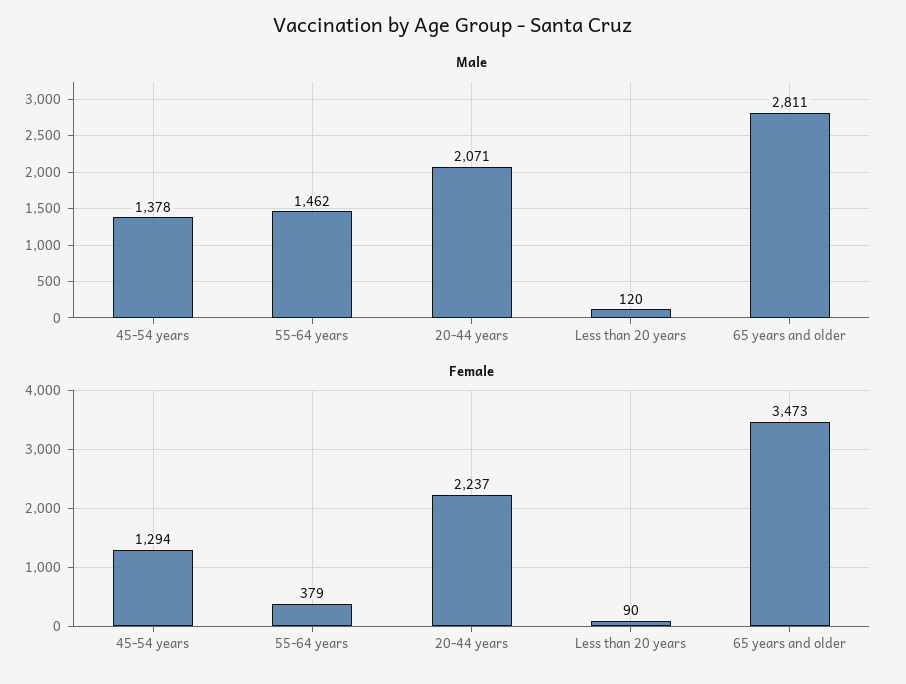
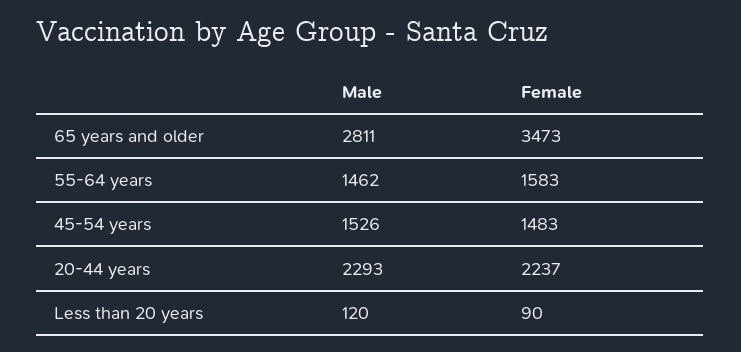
  {
    "Male": {
-     "45-54 years": 1378,
+     "45-54 years": 1526,
      "55-64 years": 1462,
-     "20-44 years": 2071,
+     "20-44 years": 2293,
      "Less than 20 years": 120,
      "65 years and older": 2811
    },
    "Female": {
-     "45-54 years": 1294,
+     "45-54 years": 1483,
-     "55-64 years": 379,
+     "55-64 years": 1583,
      "20-44 years": 2237,
      "Less than 20 years": 90,
      "65 years and older": 3473
    }
  }

